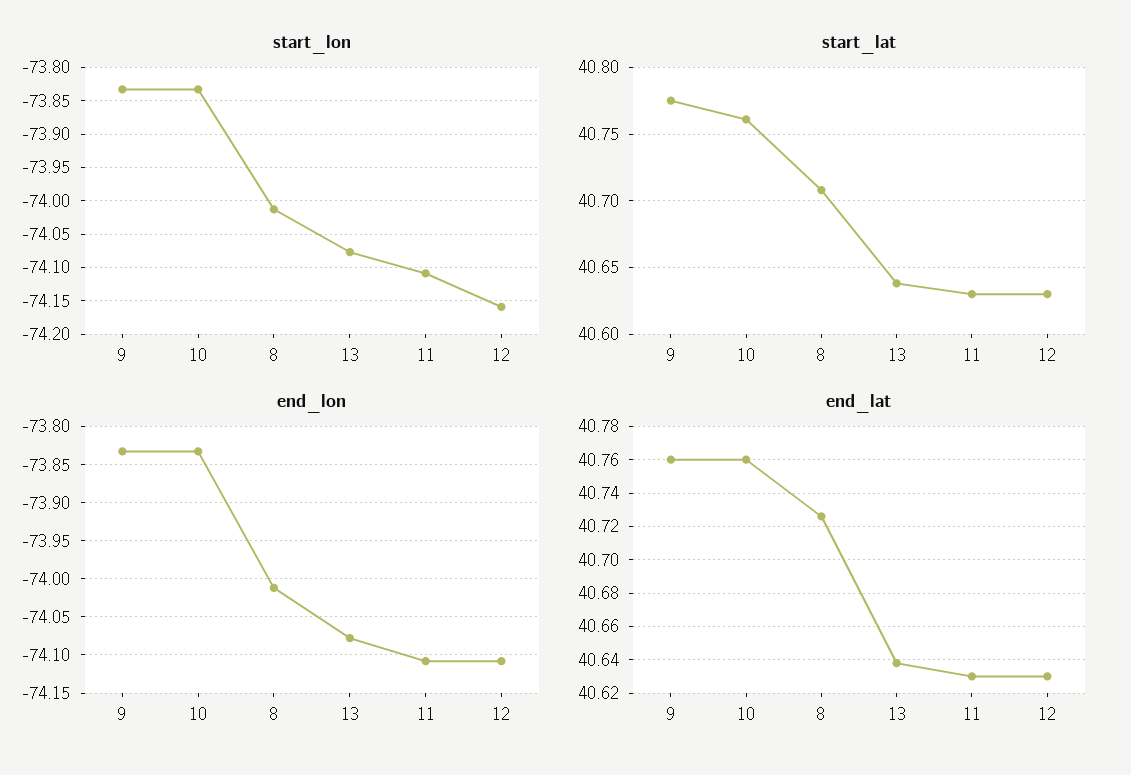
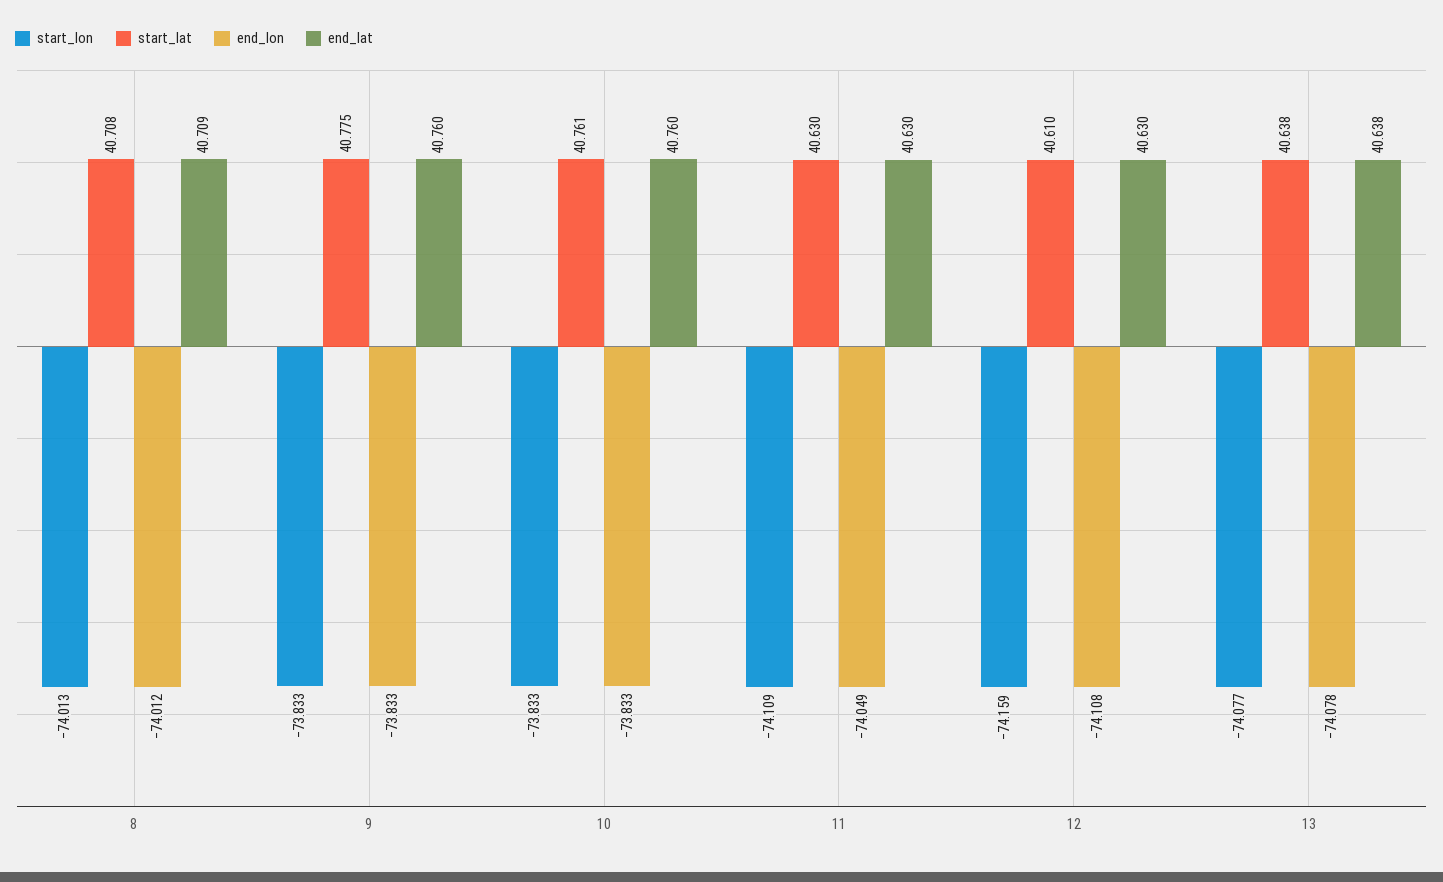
  {
    "start_lon": {
      "9": -73.833,
      "10": -73.833,
      "8": -74.013,
      "13": -74.077,
      "11": -74.109,
      "12": -74.159
    },
    "start_lat": {
      "9": 40.775,
      "10": 40.761,
      "8": 40.708,
      "13": 40.638,
      "11": 40.63,
-     "12": 40.63
+     "12": 40.61
    },
    "end_lon": {
      "9": -73.833,
      "10": -73.833,
      "8": -74.012,
      "13": -74.078,
-     "11": -74.11,
+     "11": -74.049,
      "12": -74.108
    },
    "end_lat": {
      "9": 40.76,
      "10": 40.76,
-     "8": 40.725,
+     "8": 40.709,
      "13": 40.638,
      "11": 40.63,
      "12": 40.63
    }
  }

